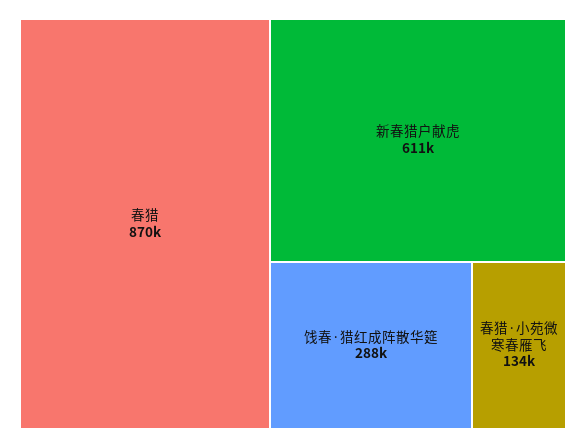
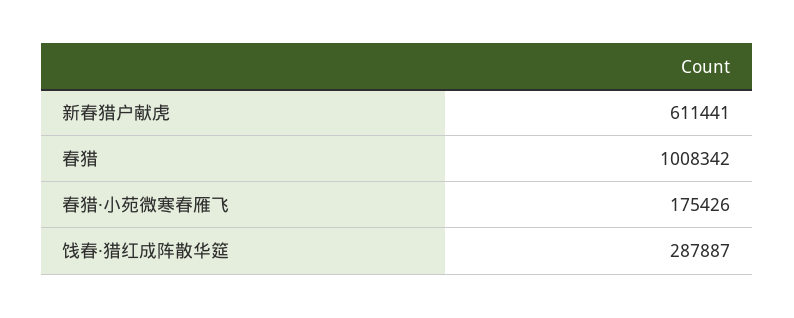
  {
-   "春猎": 870000,
+   "春猎": 1008342,
    "新春猎户献虎": 611441,
    "饯春·猎红成阵散华筵": 287887,
-   "春猎·小苑微寒春雁飞": 134000
+   "春猎·小苑微寒春雁飞": 175426
  }

